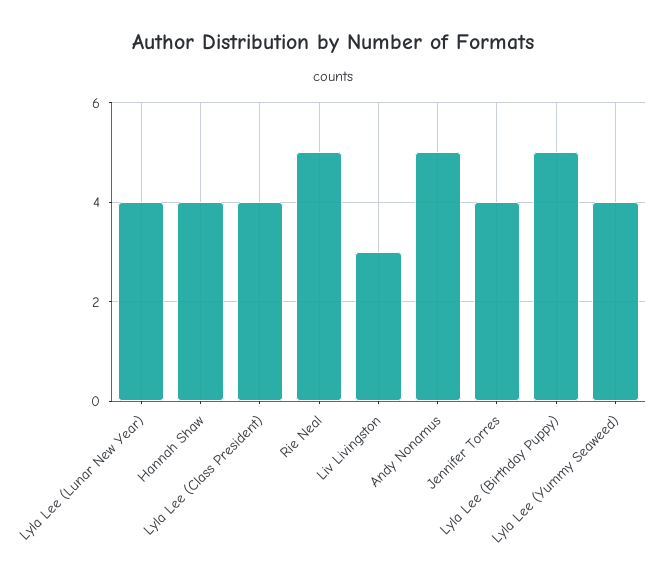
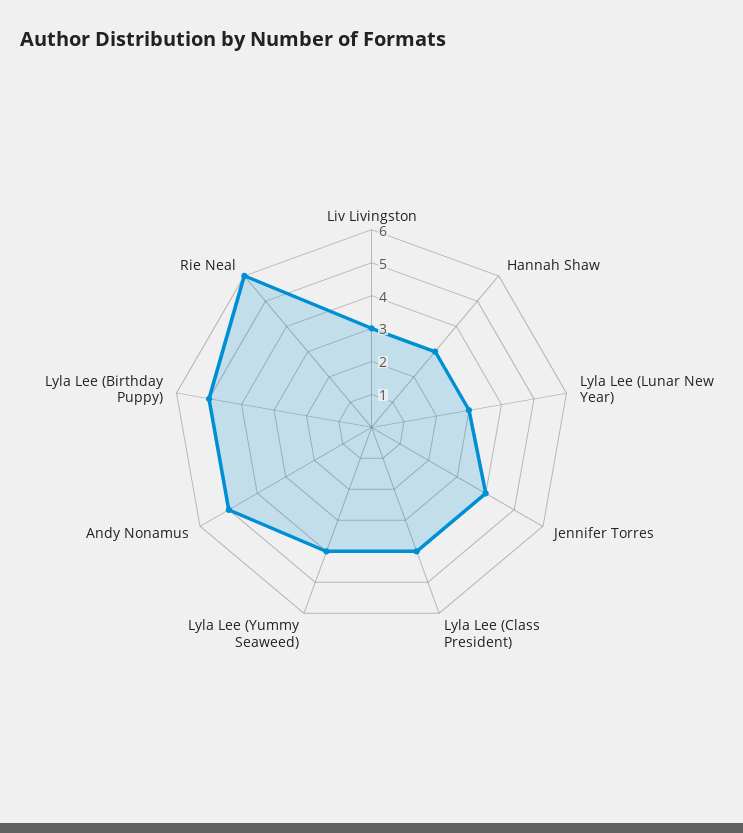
  {
-   "Lyla Lee (Lunar New Year)": 4,
+   "Lyla Lee (Lunar New Year)": 3,
-   "Hannah Shaw": 4,
+   "Hannah Shaw": 3,
    "Lyla Lee (Class President)": 4,
-   "Rie Neal": 5,
+   "Rie Neal": 6,
    "Liv Livingston": 3,
    "Andy Nonamus": 5,
    "Jennifer Torres": 4,
    "Lyla Lee (Birthday Puppy)": 5,
    "Lyla Lee (Yummy Seaweed)": 4
  }

